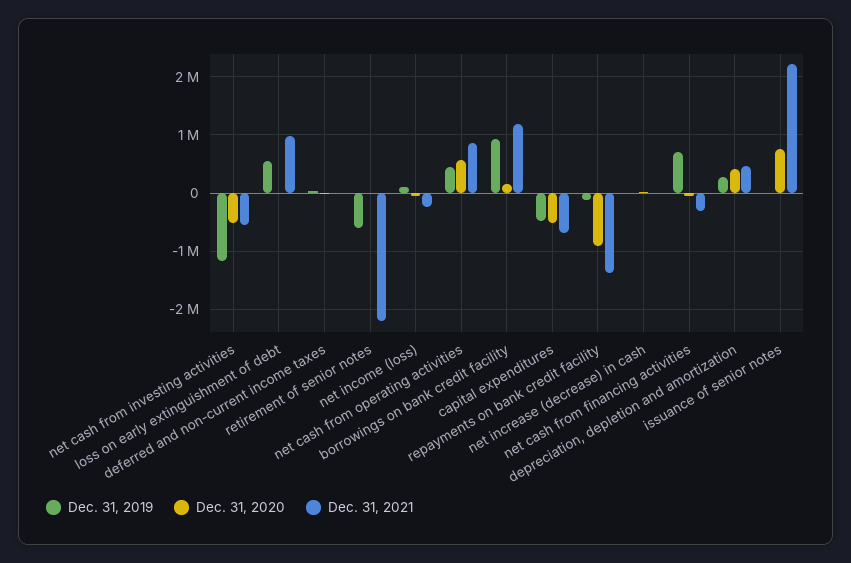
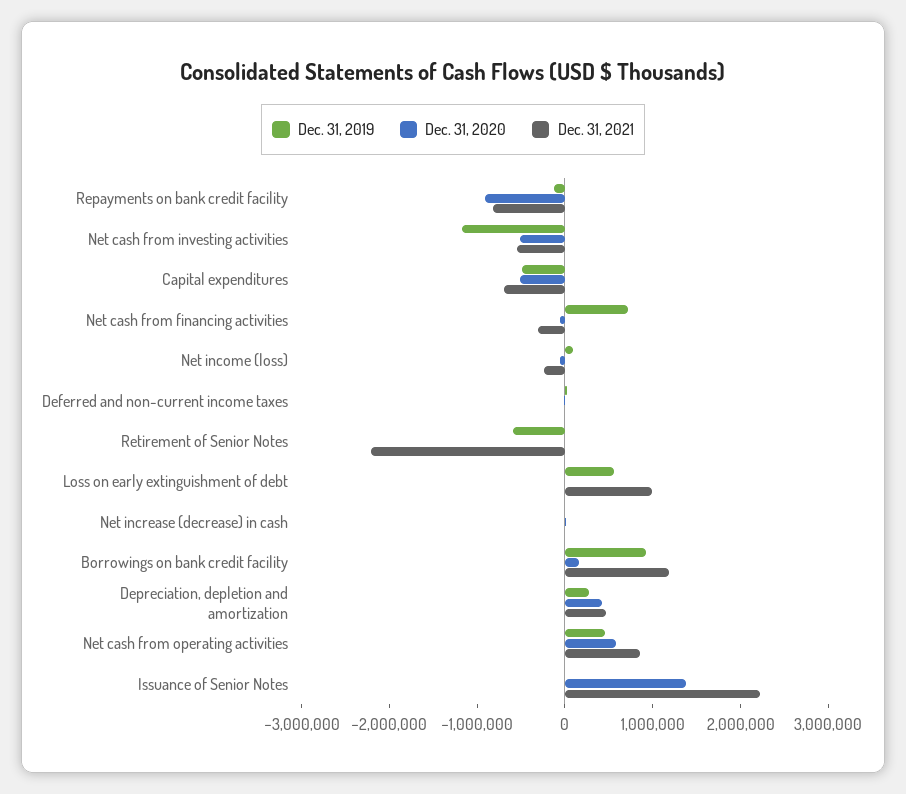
  {
    "Dec. 31, 2019": {
      "net cash from investing activities": -1200000,
      "loss on early extinguishment of debt": 600000,
      "deferred and non-current income taxes": 0,
      "retirement of senior notes": -600000,
      "net income (loss)": 0,
      "net cash from operating activities": 400000,
      "borrowings on bank credit facility": 1000000,
      "capital expenditures": -400000,
      "repayments on bank credit facility": -200000,
      "net increase (decrease) in cash": 0,
      "net cash from financing activities": 800000,
      "depreciation, depletion and amortization": 200000,
      "issuance of senior notes": 0
    },
    "Dec. 31, 2020": {
      "net cash from investing activities": -600000,
      "loss on early extinguishment of debt": 0,
      "deferred and non-current income taxes": 0,
      "retirement of senior notes": 0,
      "net income (loss)": 0,
      "net cash from operating activities": 600000,
      "borrowings on bank credit facility": 200000,
      "capital expenditures": -600000,
      "repayments on bank credit facility": -1000000,
      "net increase (decrease) in cash": 0,
      "net cash from financing activities": 0,
      "depreciation, depletion and amortization": 400000,
-     "issuance of senior notes": 800000
+     "issuance of senior notes": 1400000
    },
    "Dec. 31, 2021": {
      "net cash from investing activities": -600000,
      "loss on early extinguishment of debt": 1000000,
      "deferred and non-current income taxes": 0,
      "retirement of senior notes": -2200000,
      "net income (loss)": -200000,
      "net cash from operating activities": 800000,
      "borrowings on bank credit facility": 1200000,
      "capital expenditures": -600000,
-     "repayments on bank credit facility": -1400000,
+     "repayments on bank credit facility": -800000,
      "net increase (decrease) in cash": 0,
      "net cash from financing activities": -400000,
      "depreciation, depletion and amortization": 400000,
      "issuance of senior notes": 2200000
    }
  }

